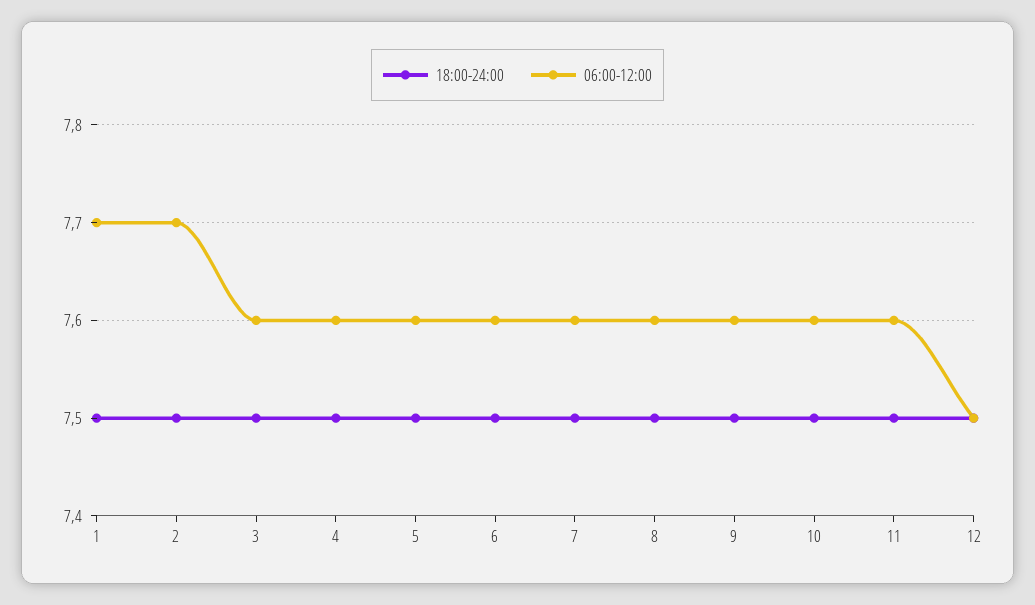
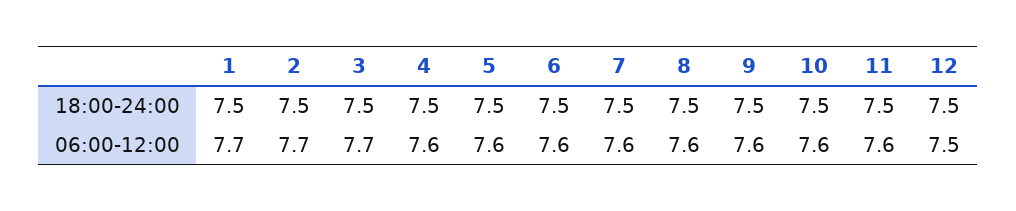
  {
    "18:00-24:00": {
      "1": 7.5,
      "2": 7.5,
      "3": 7.5,
      "4": 7.5,
      "5": 7.5,
      "6": 7.5,
      "7": 7.5,
      "8": 7.5,
      "9": 7.5,
      "10": 7.5,
      "11": 7.5,
      "12": 7.5
    },
    "06:00-12:00": {
      "1": 7.7,
      "2": 7.7,
-     "3": 7.6,
+     "3": 7.7,
      "4": 7.6,
      "5": 7.6,
      "6": 7.6,
      "7": 7.6,
      "8": 7.6,
      "9": 7.6,
      "10": 7.6,
      "11": 7.6,
      "12": 7.5
    }
  }

